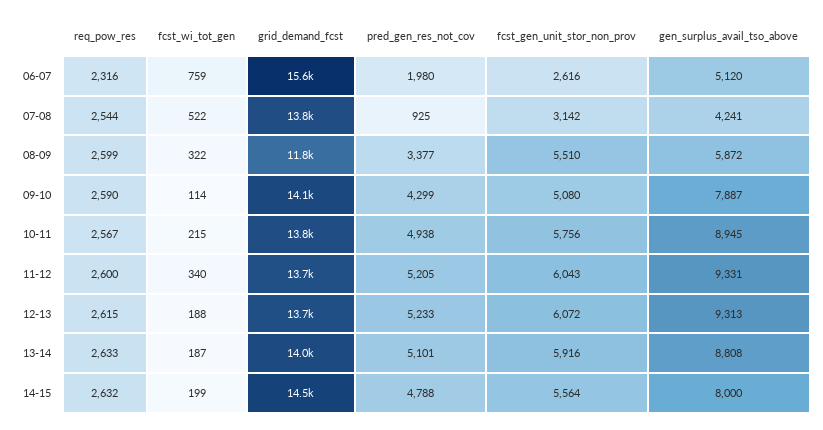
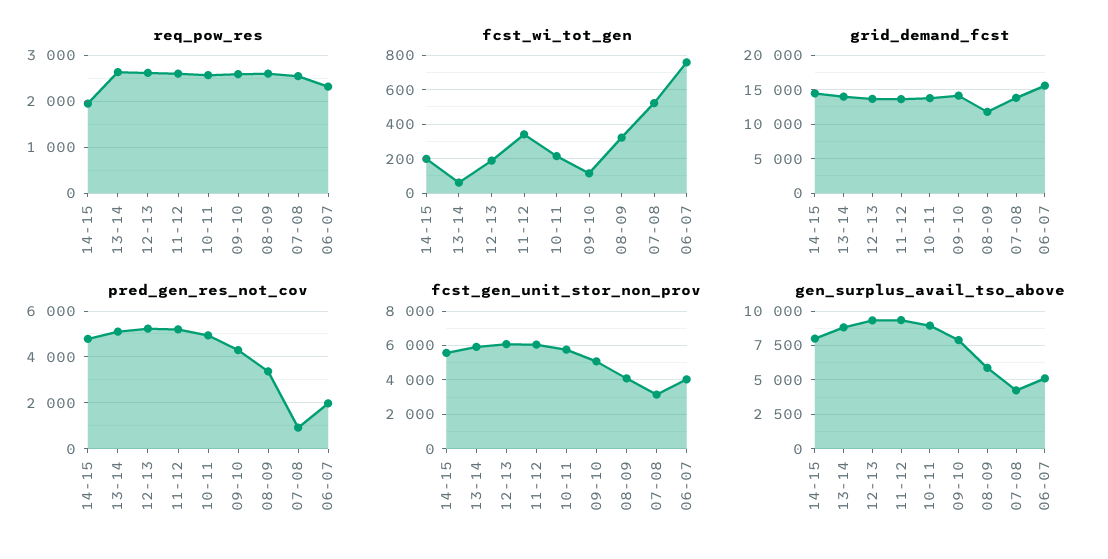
  {
    "req_pow_res": {
      "06-07": 2316,
      "07-08": 2544,
      "08-09": 2599,
      "09-10": 2590,
      "10-11": 2567,
      "11-12": 2600,
      "12-13": 2615,
      "13-14": 2633,
-     "14-15": 2632
+     "14-15": 2000
    },
    "fcst_wi_tot_gen": {
      "06-07": 759,
      "07-08": 522,
      "08-09": 322,
      "09-10": 114,
      "10-11": 215,
      "11-12": 340,
      "12-13": 188,
-     "13-14": 187,
+     "13-14": 50,
      "14-15": 199
    },
    "grid_demand_fcst": {
      "06-07": 15600,
      "07-08": 13800,
      "08-09": 11800,
      "09-10": 14100,
      "10-11": 13800,
      "11-12": 13700,
      "12-13": 13700,
      "13-14": 14000,
      "14-15": 14500
    },
    "pred_gen_res_not_cov": {
      "06-07": 1980,
      "07-08": 925,
      "08-09": 3377,
      "09-10": 4299,
      "10-11": 4938,
      "11-12": 5205,
      "12-13": 5233,
      "13-14": 5101,
      "14-15": 4788
    },
    "fcst_gen_unit_stor_non_prov": {
-     "06-07": 2616,
+     "06-07": 4000,
      "07-08": 3142,
-     "08-09": 5510,
+     "08-09": 4000,
      "09-10": 5080,
      "10-11": 5756,
      "11-12": 6043,
      "12-13": 6072,
      "13-14": 5916,
      "14-15": 5564
    },
    "gen_surplus_avail_tso_above": {
      "06-07": 5120,
      "07-08": 4241,
      "08-09": 5872,
      "09-10": 7887,
      "10-11": 8945,
      "11-12": 9331,
      "12-13": 9313,
      "13-14": 8808,
      "14-15": 8000
    }
  }

